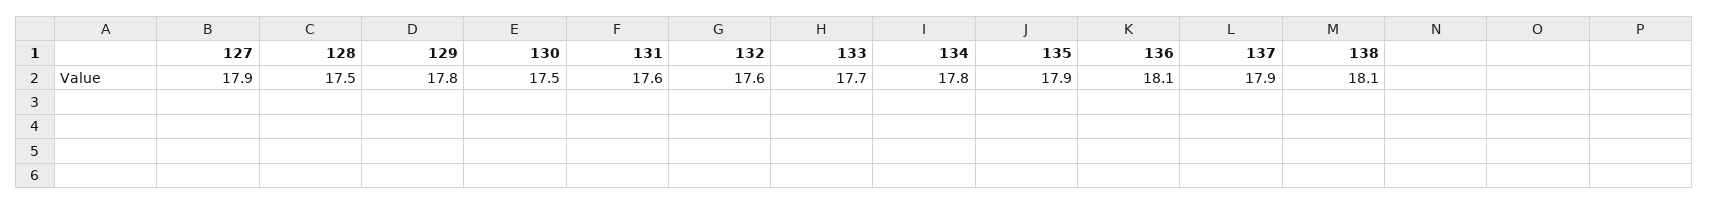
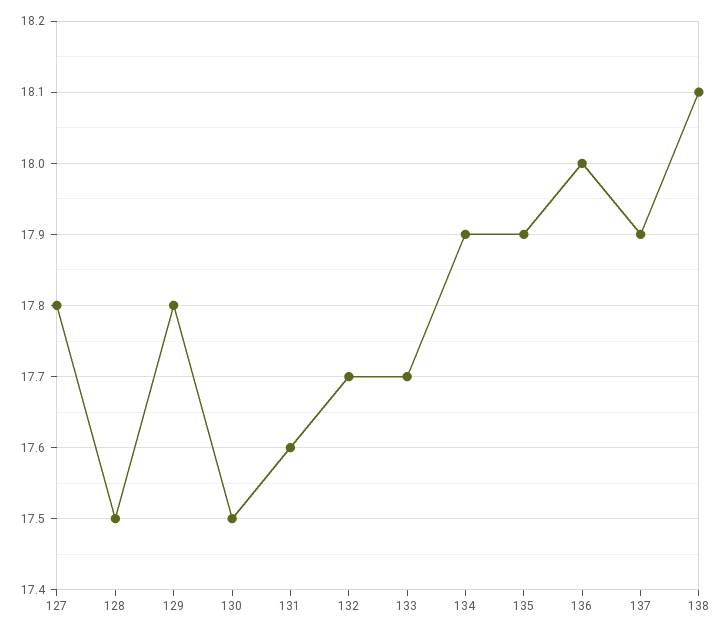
  {
-   "127": 17.9,
+   "127": 17.8,
    "128": 17.5,
    "129": 17.8,
    "130": 17.5,
    "131": 17.6,
-   "132": 17.6,
+   "132": 17.7,
    "133": 17.7,
-   "134": 17.8,
+   "134": 17.9,
    "135": 17.9,
-   "136": 18.1,
+   "136": 18,
    "137": 17.9,
    "138": 18.1
  }

